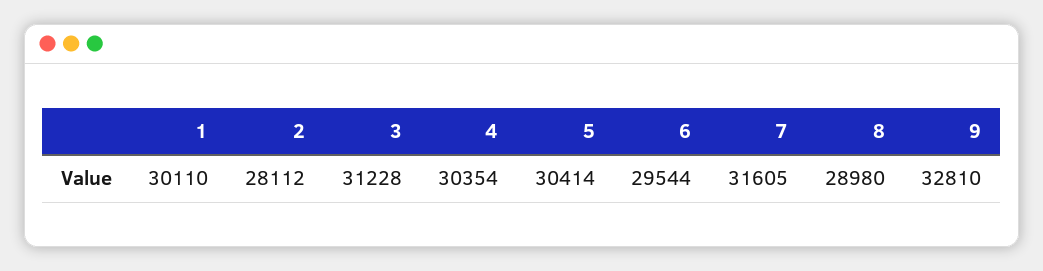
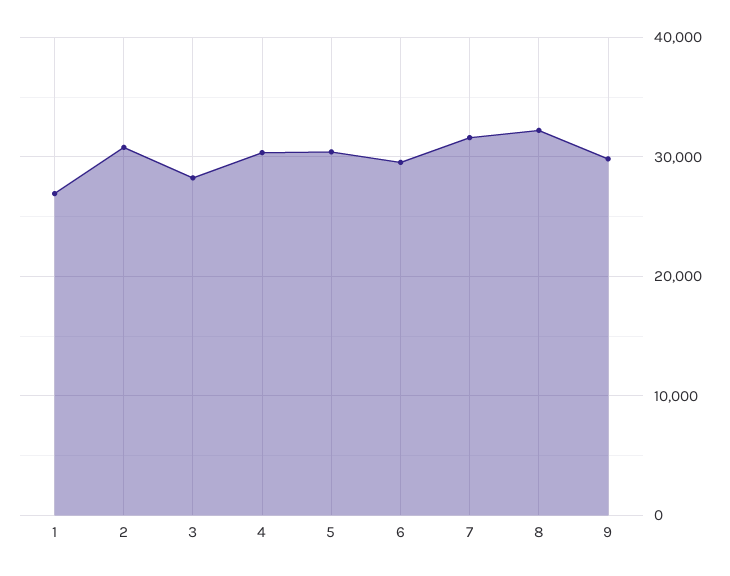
  {
-   "1": 30110,
+   "1": 27000,
-   "2": 28112,
+   "2": 31000,
-   "3": 31228,
+   "3": 28000,
    "4": 30354,
    "5": 30414,
    "6": 29544,
    "7": 31605,
-   "8": 28980,
+   "8": 32000,
-   "9": 32810
+   "9": 30000
  }

